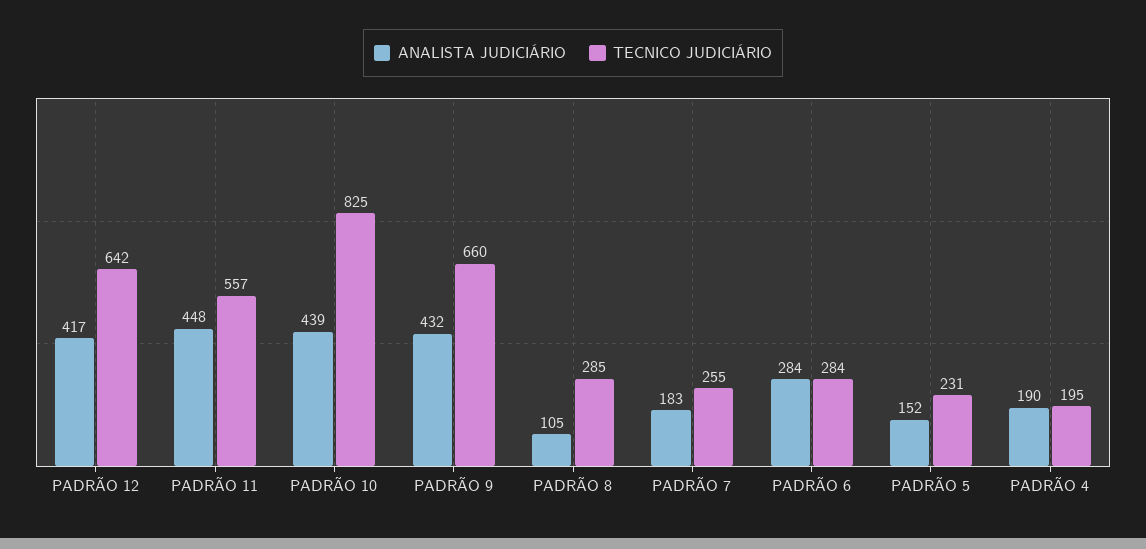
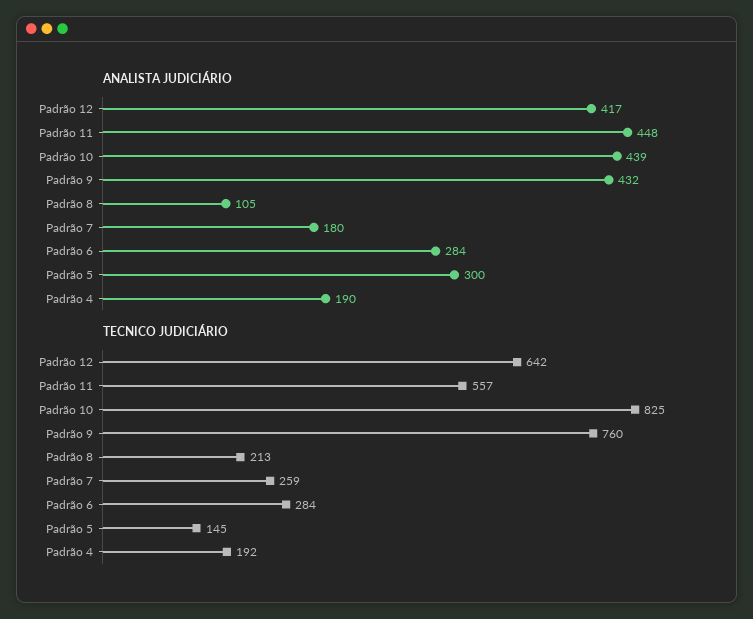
  {
    "ANALISTA JUDICIÁRIO": {
      "PADRÃO 12": 417,
      "PADRÃO 11": 448,
      "PADRÃO 10": 439,
      "PADRÃO 9": 432,
      "PADRÃO 8": 105,
-     "PADRÃO 7": 183,
+     "PADRÃO 7": 180,
      "PADRÃO 6": 284,
-     "PADRÃO 5": 152,
+     "PADRÃO 5": 300,
      "PADRÃO 4": 190
    },
    "TECNICO JUDICIÁRIO": {
      "PADRÃO 12": 642,
      "PADRÃO 11": 557,
      "PADRÃO 10": 825,
-     "PADRÃO 9": 660,
+     "PADRÃO 9": 760,
-     "PADRÃO 8": 285,
+     "PADRÃO 8": 213,
-     "PADRÃO 7": 255,
+     "PADRÃO 7": 259,
      "PADRÃO 6": 284,
-     "PADRÃO 5": 231,
+     "PADRÃO 5": 145,
-     "PADRÃO 4": 195
+     "PADRÃO 4": 192
    }
  }

